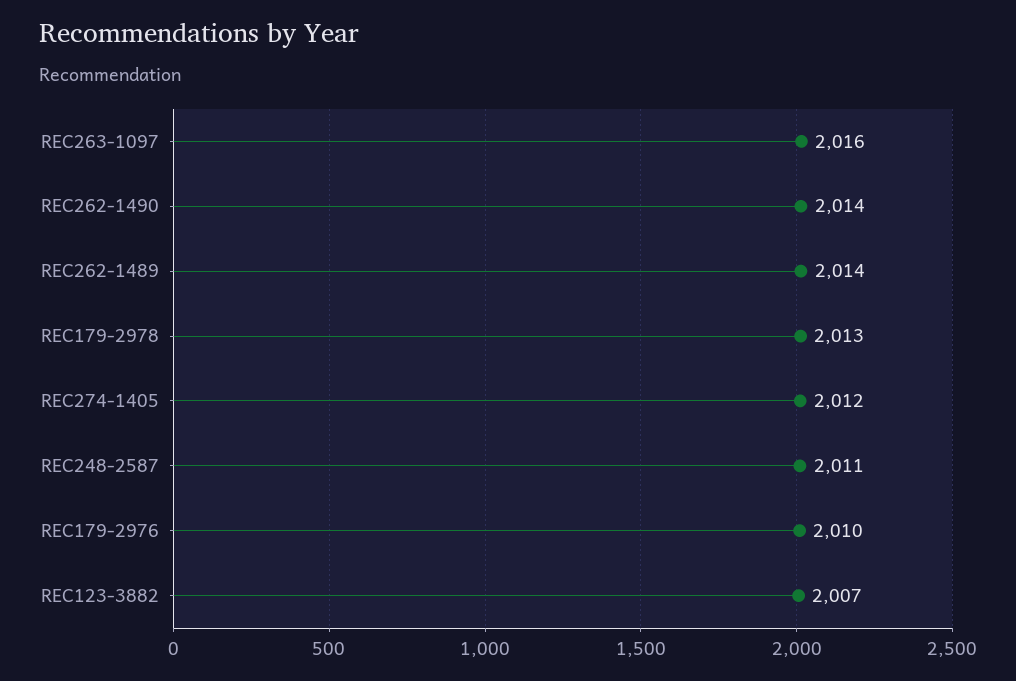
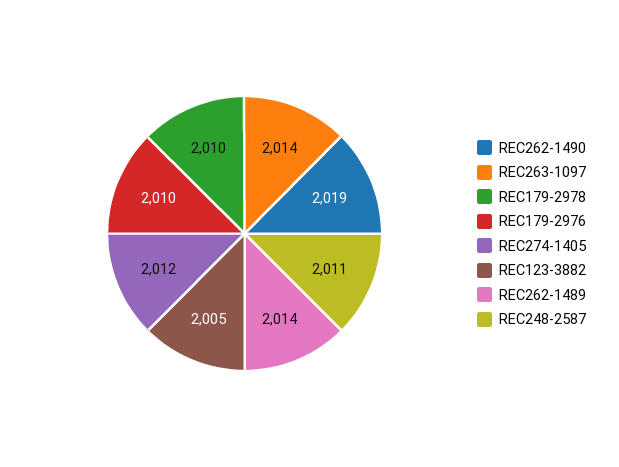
  {
-   "REC263-1097": 2016,
+   "REC263-1097": 2014,
-   "REC262-1490": 2014,
+   "REC262-1490": 2019,
    "REC262-1489": 2014,
-   "REC179-2978": 2013,
+   "REC179-2978": 2010,
    "REC274-1405": 2012,
    "REC248-2587": 2011,
    "REC179-2976": 2010,
-   "REC123-3882": 2007
+   "REC123-3882": 2005
  }

